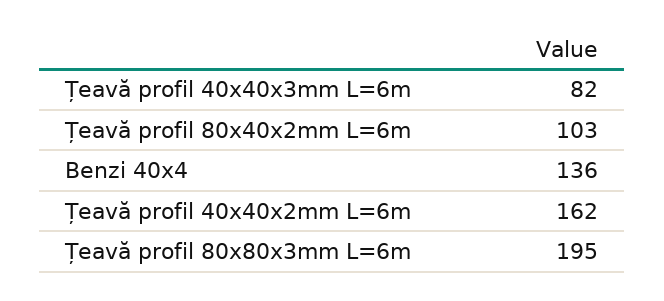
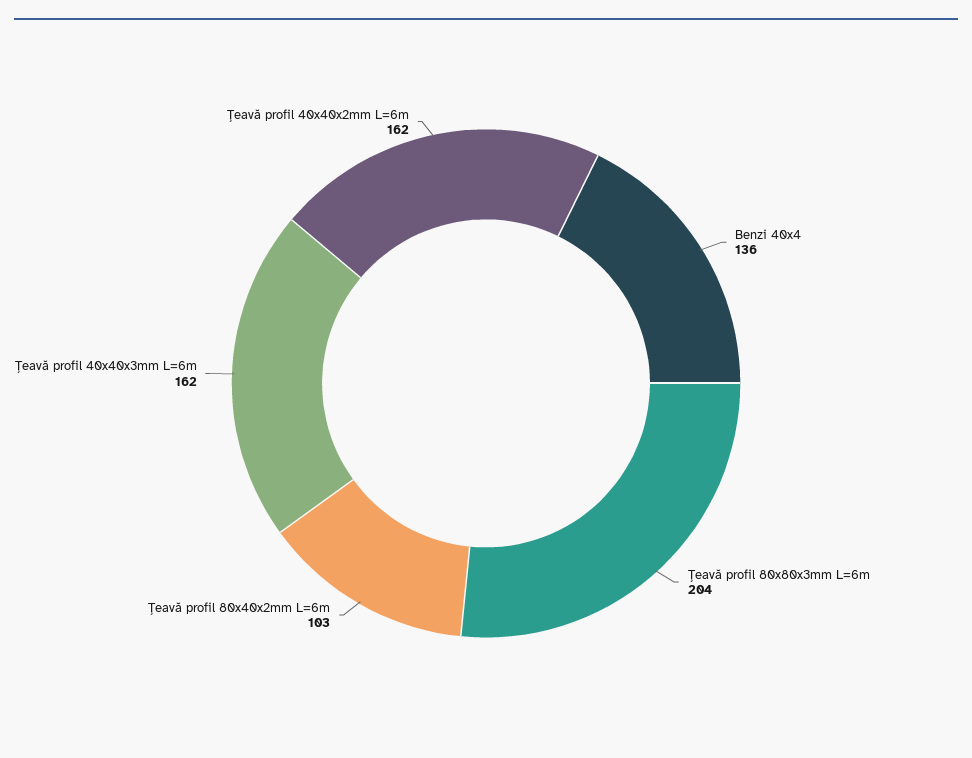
  {
-   "Țeavă profil 40x40x3mm L=6m": 82,
+   "Țeavă profil 40x40x3mm L=6m": 162,
    "Țeavă profil 80x40x2mm L=6m": 103,
    "Benzi 40x4": 136,
    "Țeavă profil 40x40x2mm L=6m": 162,
-   "Țeavă profil 80x80x3mm L=6m": 195
+   "Țeavă profil 80x80x3mm L=6m": 204
  }

